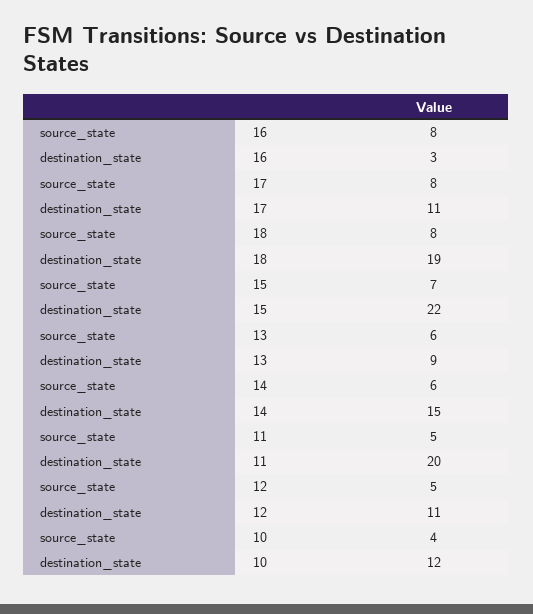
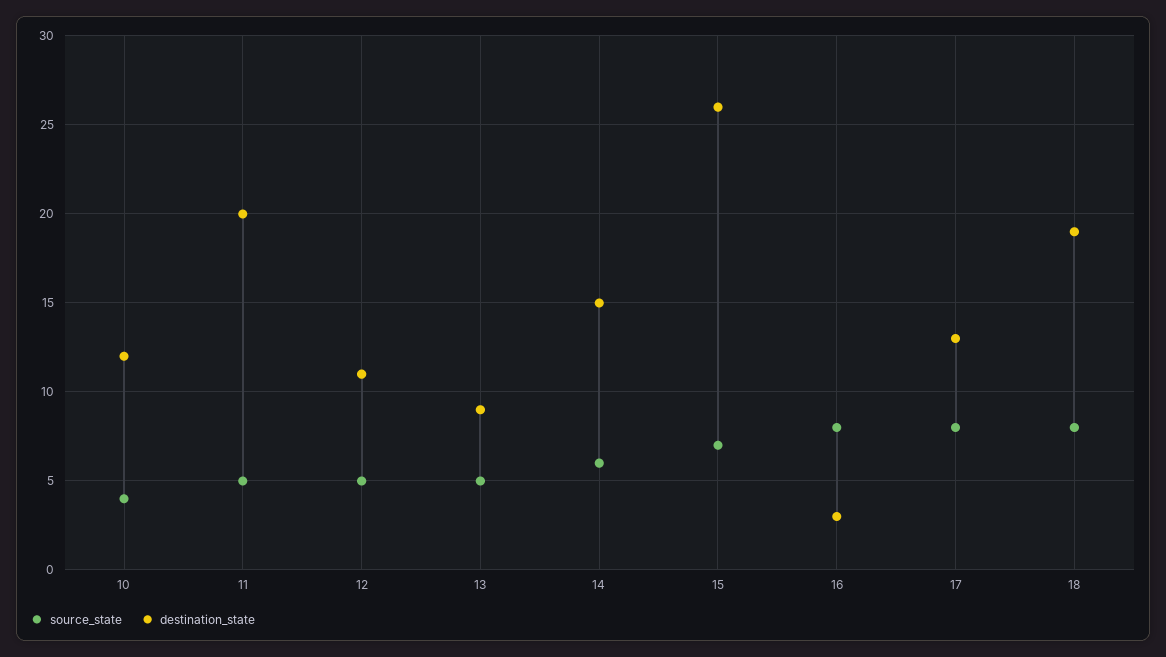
  {
    "source_state": {
      "16": 8,
      "17": 8,
      "18": 8,
      "15": 7,
-     "13": 6,
+     "13": 5,
      "14": 6,
      "11": 5,
      "12": 5,
      "10": 4
    },
    "destination_state": {
      "16": 3,
-     "17": 11,
+     "17": 13,
      "18": 19,
-     "15": 22,
+     "15": 26,
      "13": 9,
      "14": 15,
      "11": 20,
      "12": 11,
      "10": 12
    }
  }

